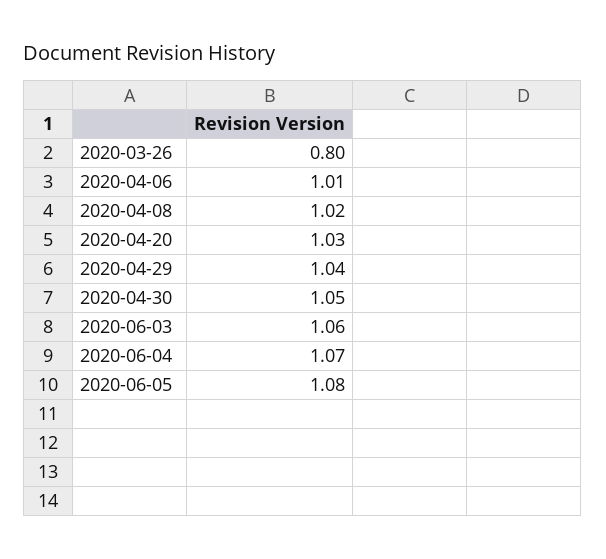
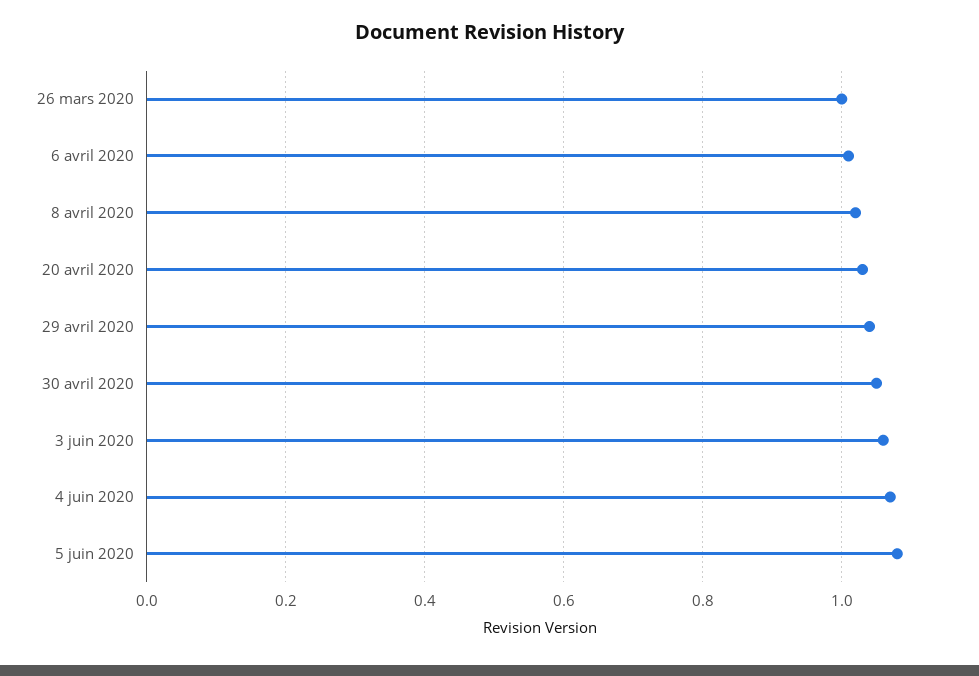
  {
-   "2020-03-26": 0.8,
+   "2020-03-26": 1,
    "2020-04-06": 1.01,
    "2020-04-08": 1.02,
    "2020-04-20": 1.03,
    "2020-04-29": 1.04,
    "2020-04-30": 1.05,
    "2020-06-03": 1.06,
    "2020-06-04": 1.07,
    "2020-06-05": 1.08
  }

